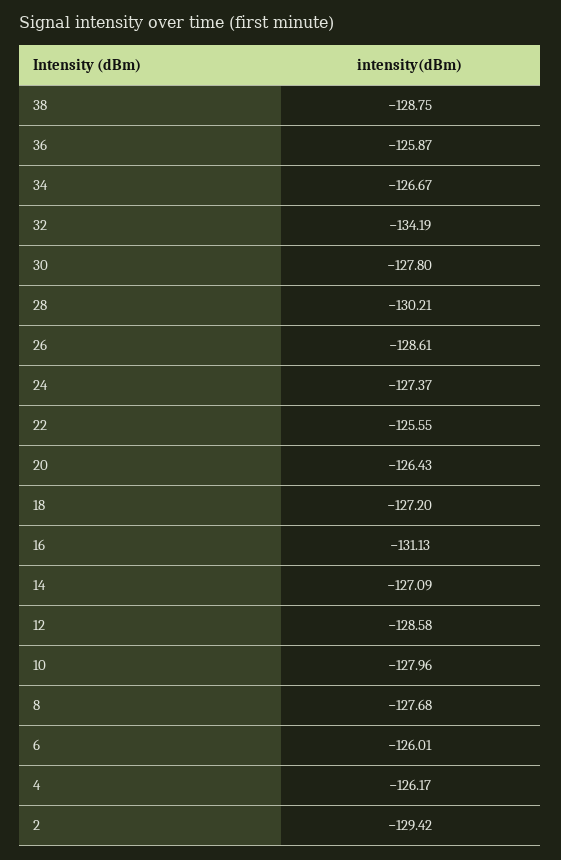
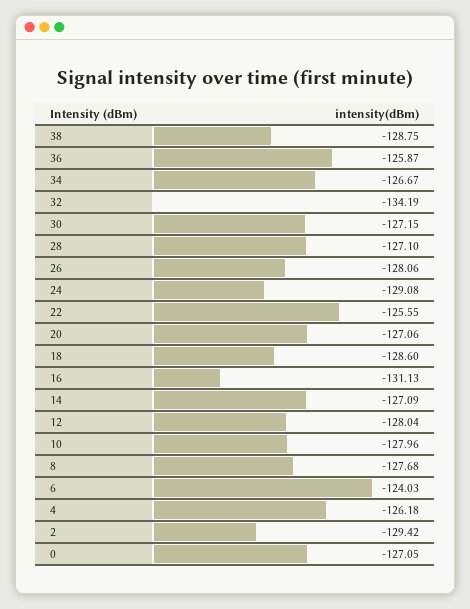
  {
    "38": -128.75,
    "36": -125.87,
    "34": -126.67,
    "32": -134.19,
-   "30": -127.8,
+   "30": -127.15,
-   "28": -130.21,
+   "28": -127.1,
-   "26": -128.61,
+   "26": -128.06,
-   "24": -127.37,
+   "24": -129.08,
    "22": -125.55,
-   "20": -126.43,
+   "20": -127.06,
-   "18": -127.2,
+   "18": -128.6,
    "16": -131.13,
    "14": -127.09,
-   "12": -128.58,
+   "12": -128.04,
    "10": -127.96,
    "8": -127.68,
-   "6": -126.01,
+   "6": -124.03,
-   "4": -126.17,
+   "4": -126.18,
-   "2": -129.42
+   "2": -129.42,
+   "0": -127.05
  }

